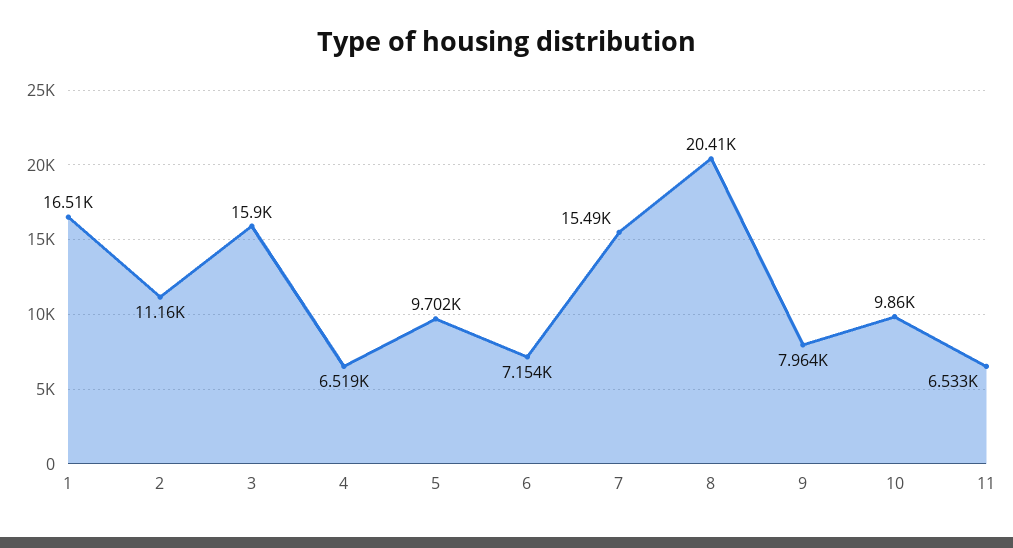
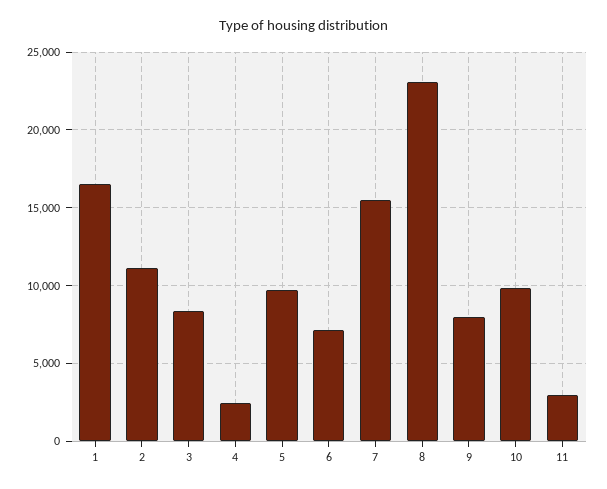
  {
    "1": 16510,
    "2": 11160,
-   "3": 15900,
+   "3": 8500,
-   "4": 6519,
+   "4": 2500,
    "5": 9702,
    "6": 7154,
    "7": 15490,
-   "8": 20410,
+   "8": 23000,
    "9": 7964,
    "10": 9860,
-   "11": 6533
+   "11": 3000
  }

